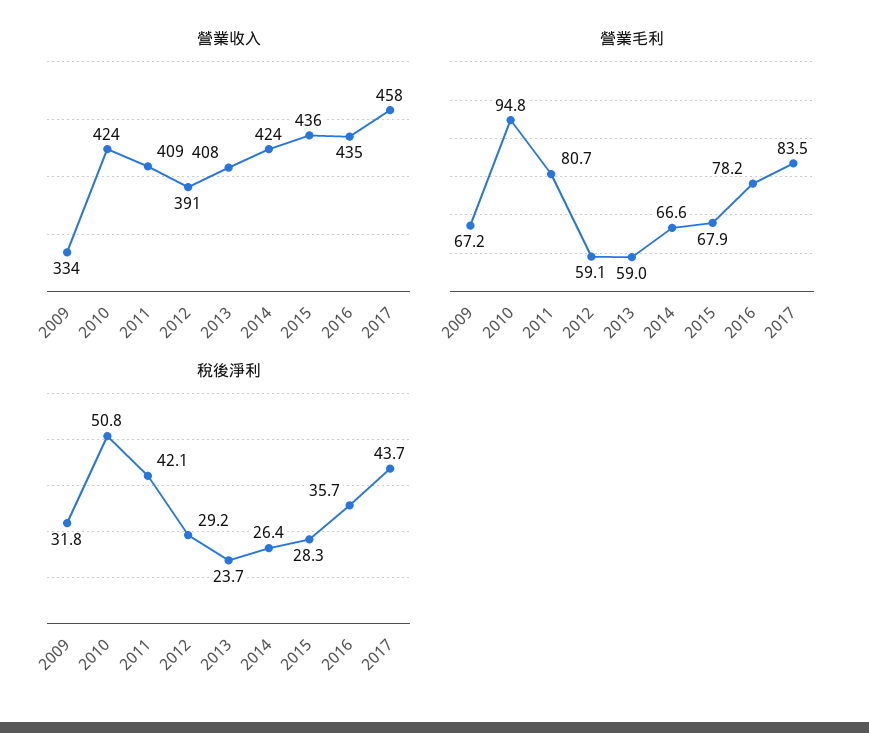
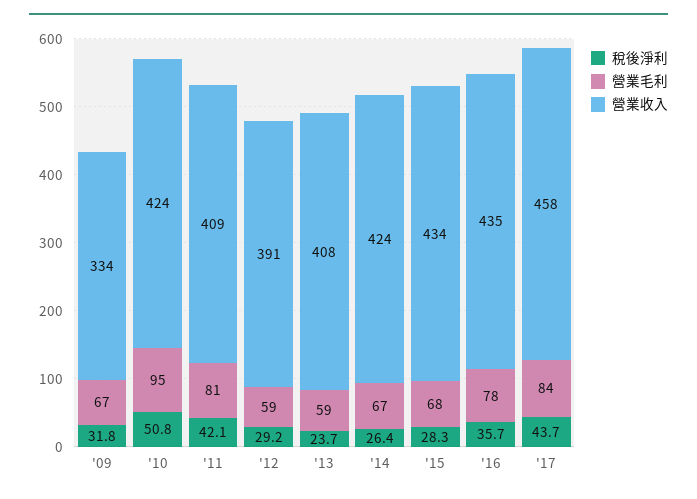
  {
    "營業收入": {
      "2009": 334,
      "2010": 424,
      "2011": 409,
      "2012": 391,
      "2013": 408,
      "2014": 424,
-     "2015": 436,
+     "2015": 434,
      "2016": 435,
      "2017": 458
    },
    "營業毛利": {
      "2009": 67.2,
      "2010": 94.8,
      "2011": 80.7,
      "2012": 59.1,
      "2013": 59,
      "2014": 66.6,
      "2015": 67.9,
      "2016": 78.2,
      "2017": 83.5
    },
    "稅後淨利": {
      "2009": 31.8,
      "2010": 50.8,
      "2011": 42.1,
      "2012": 29.2,
      "2013": 23.7,
      "2014": 26.4,
      "2015": 28.3,
      "2016": 35.7,
      "2017": 43.7
    }
  }

